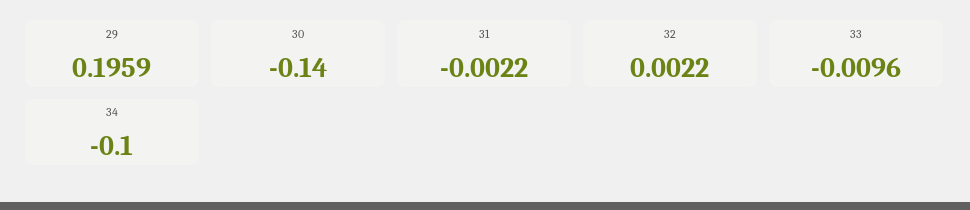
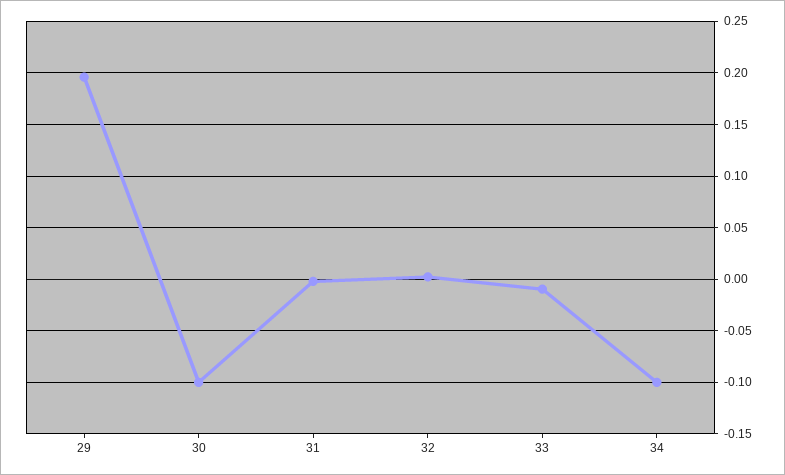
  {
    "29": 0.1959,
-   "30": -0.14,
+   "30": -0.1,
    "31": -0.0022,
    "32": 0.0022,
    "33": -0.0096,
    "34": -0.1
  }

